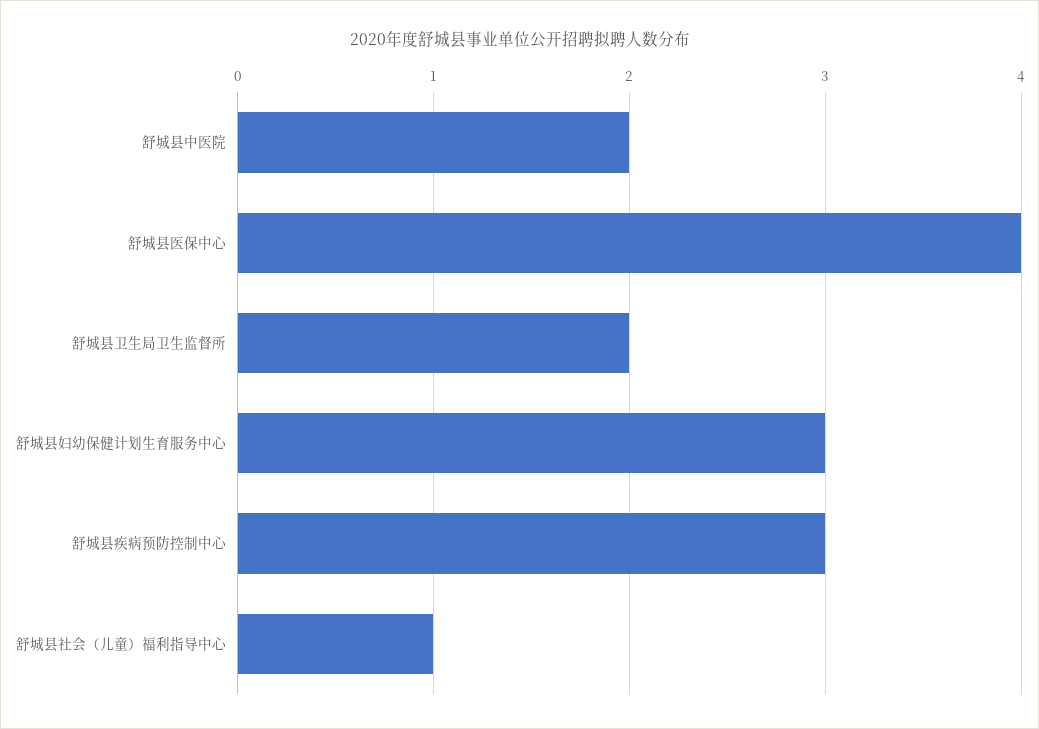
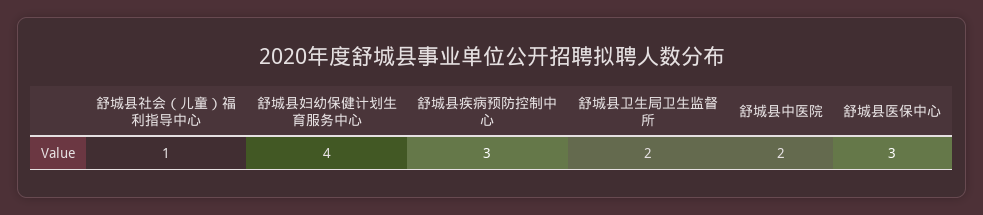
  {
    "舒城县中医院": 2,
-   "舒城县医保中心": 4,
+   "舒城县医保中心": 3,
    "舒城县卫生局卫生监督所": 2,
-   "舒城县妇幼保健计划生育服务中心": 3,
+   "舒城县妇幼保健计划生育服务中心": 4,
    "舒城县疾病预防控制中心": 3,
    "舒城县社会（儿童）福利指导中心": 1
  }

